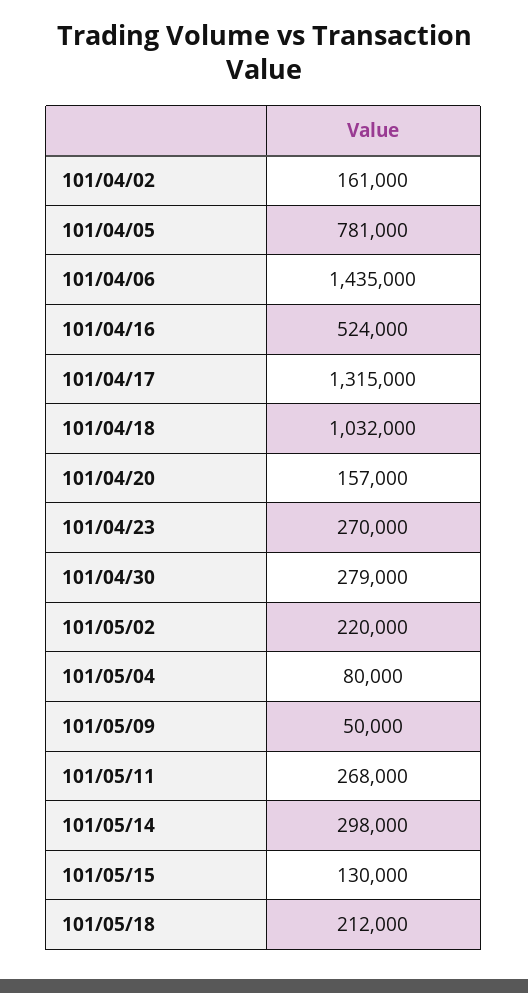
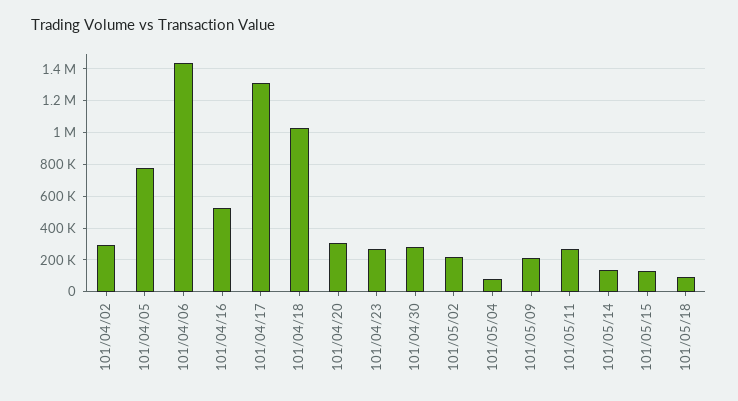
  {
-   "101/04/02": 161000,
+   "101/04/02": 300000,
    "101/04/05": 781000,
    "101/04/06": 1435000,
    "101/04/16": 524000,
    "101/04/17": 1315000,
    "101/04/18": 1032000,
-   "101/04/20": 157000,
+   "101/04/20": 300000,
    "101/04/23": 270000,
    "101/04/30": 279000,
    "101/05/02": 220000,
    "101/05/04": 80000,
-   "101/05/09": 50000,
+   "101/05/09": 200000,
    "101/05/11": 268000,
-   "101/05/14": 298000,
+   "101/05/14": 150000,
    "101/05/15": 130000,
-   "101/05/18": 212000
+   "101/05/18": 100000
  }

